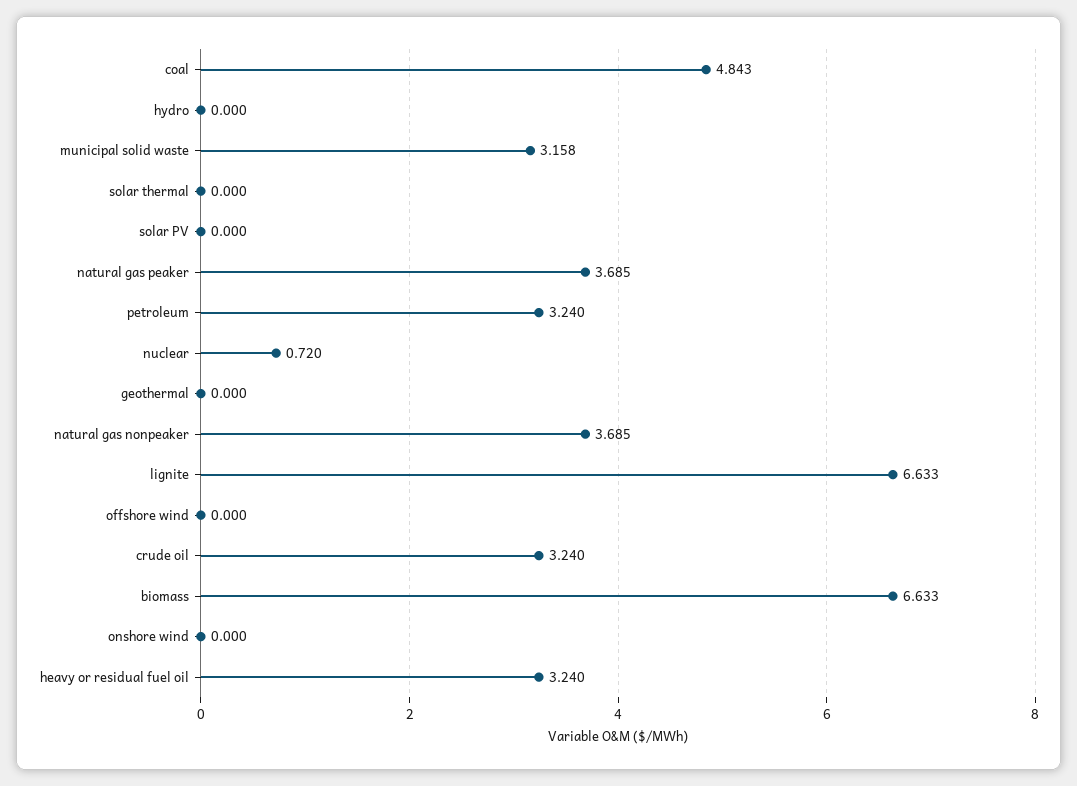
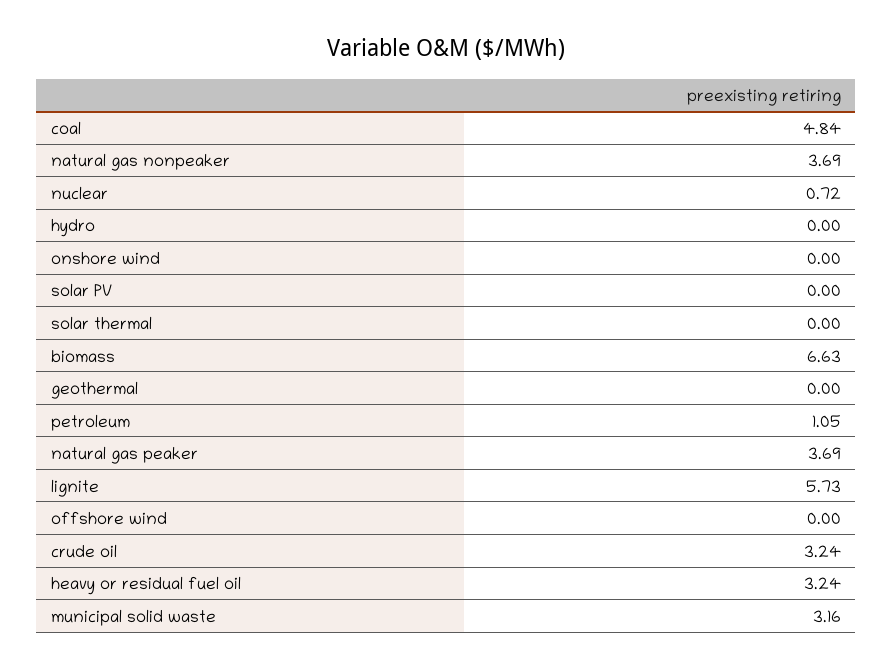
  {
    "coal": 4.843,
    "hydro": 0,
    "municipal solid waste": 3.158,
    "solar thermal": 0,
    "solar PV": 0,
    "natural gas peaker": 3.685,
-   "petroleum": 3.24,
+   "petroleum": 1.05,
    "nuclear": 0.72,
    "geothermal": 0,
    "natural gas nonpeaker": 3.685,
-   "lignite": 6.633,
+   "lignite": 5.73,
    "offshore wind": 0,
    "crude oil": 3.24,
    "biomass": 6.633,
    "onshore wind": 0,
    "heavy or residual fuel oil": 3.24
  }

